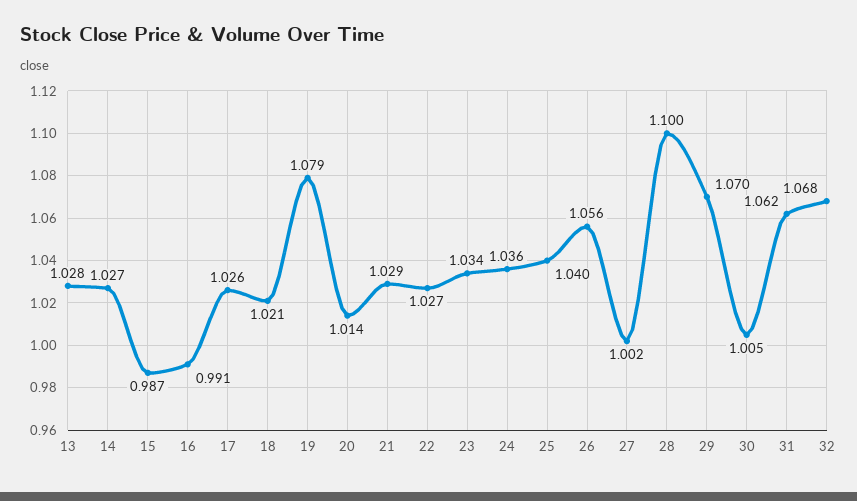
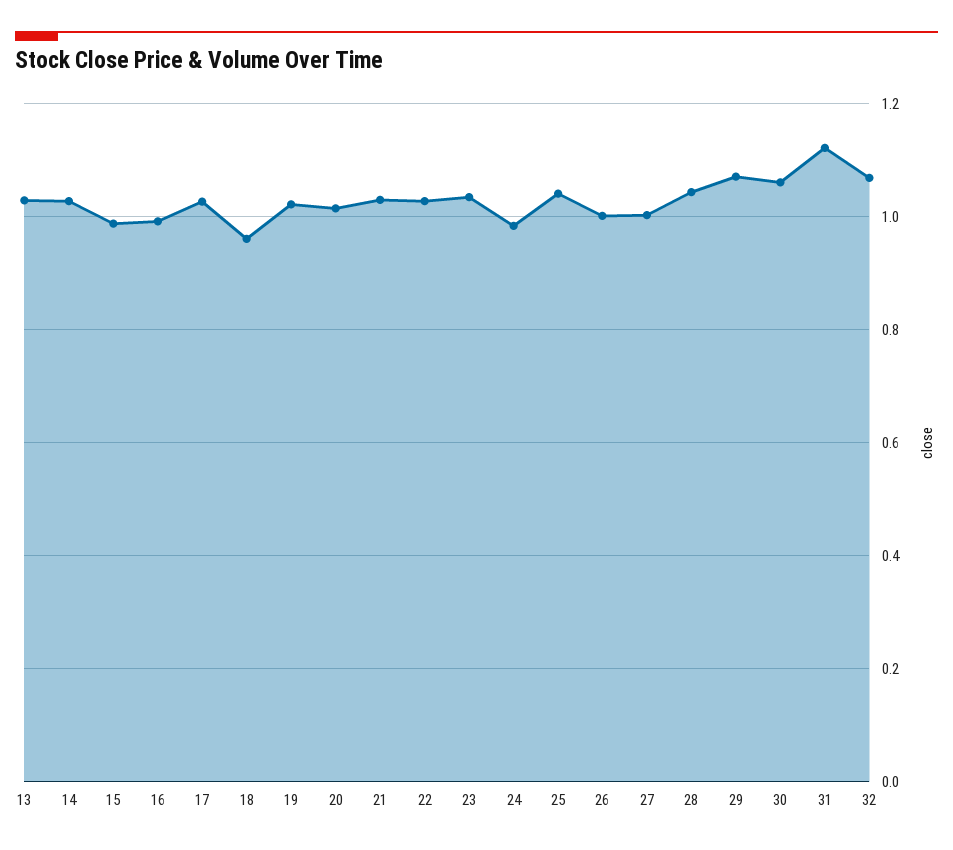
  {
    "13": 1.028,
    "14": 1.027,
    "15": 0.987,
    "16": 0.991,
    "17": 1.026,
-   "18": 1.021,
+   "18": 0.96,
-   "19": 1.079,
+   "19": 1.02,
    "20": 1.014,
    "21": 1.029,
    "22": 1.027,
    "23": 1.034,
-   "24": 1.036,
+   "24": 0.98,
    "25": 1.04,
-   "26": 1.056,
+   "26": 1,
    "27": 1.002,
-   "28": 1.1,
+   "28": 1.04,
    "29": 1.07,
-   "30": 1.005,
+   "30": 1.06,
-   "31": 1.062,
+   "31": 1.12,
    "32": 1.068
  }

